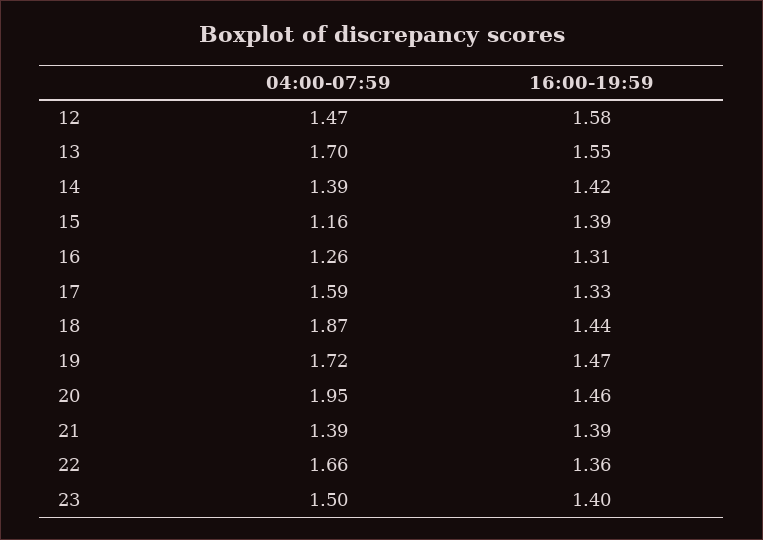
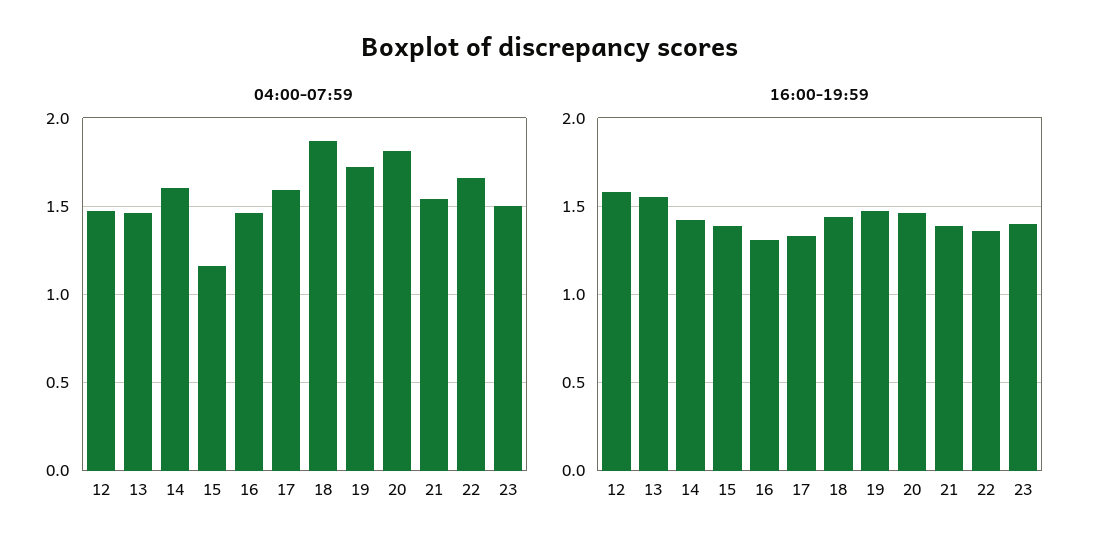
  {
    "04:00-07:59": {
      "12": 1.47,
-     "13": 1.7,
+     "13": 1.45,
-     "14": 1.39,
+     "14": 1.6,
      "15": 1.16,
-     "16": 1.26,
+     "16": 1.45,
      "17": 1.59,
      "18": 1.87,
      "19": 1.72,
-     "20": 1.95,
+     "20": 1.8,
-     "21": 1.39,
+     "21": 1.55,
      "22": 1.66,
      "23": 1.5
    },
    "16:00-19:59": {
      "12": 1.58,
      "13": 1.55,
      "14": 1.42,
      "15": 1.39,
      "16": 1.31,
      "17": 1.33,
      "18": 1.44,
      "19": 1.47,
      "20": 1.46,
      "21": 1.39,
      "22": 1.36,
      "23": 1.4
    }
  }

